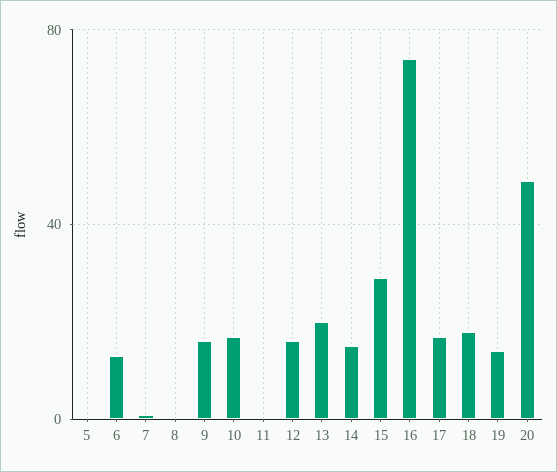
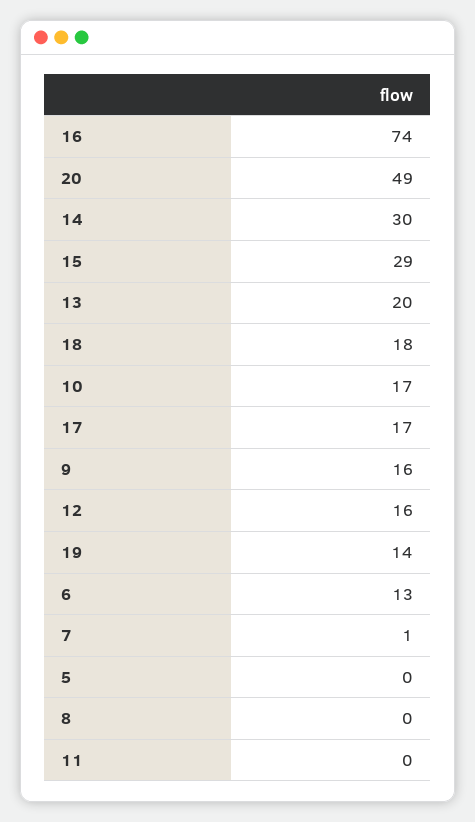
  {
    "5": 0,
    "6": 13,
    "7": 1,
    "8": 0,
    "9": 16,
    "10": 17,
    "11": 0,
    "12": 16,
    "13": 20,
-   "14": 15,
+   "14": 30,
    "15": 29,
    "16": 74,
    "17": 17,
    "18": 18,
    "19": 14,
    "20": 49
  }

